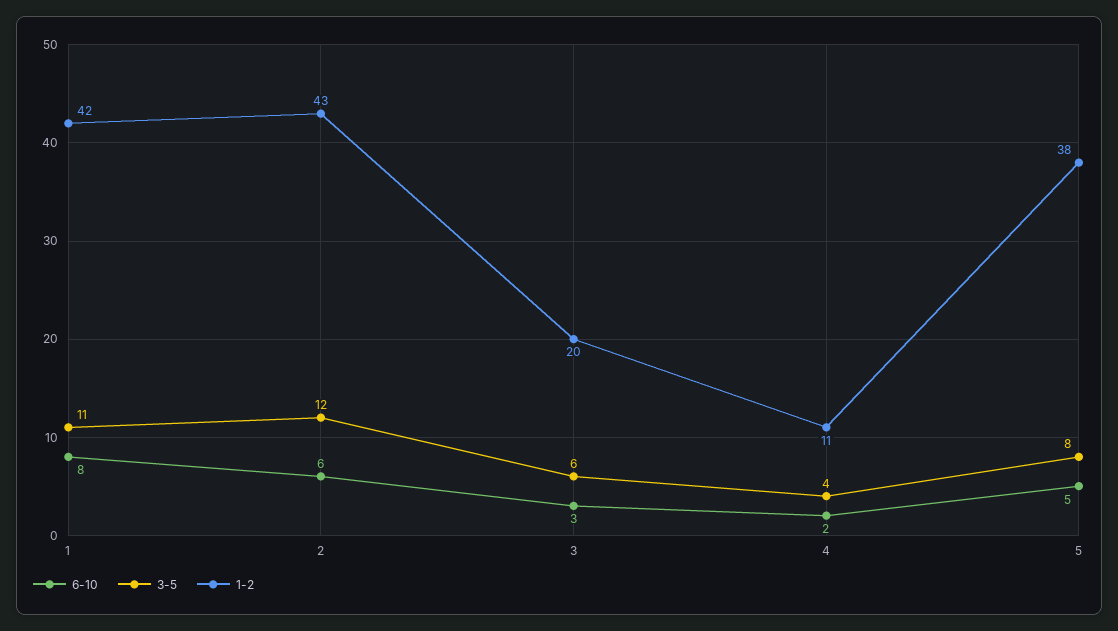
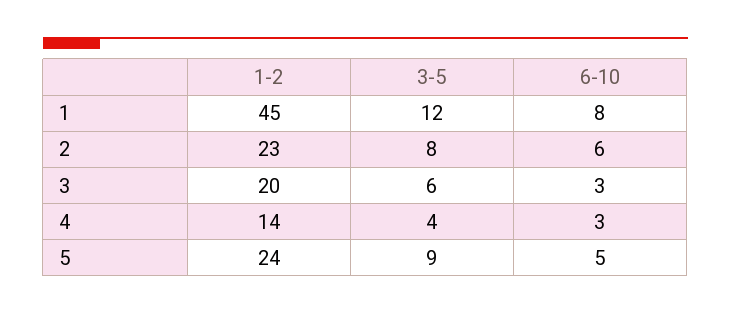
  {
    "6-10": {
      "1": 8,
      "2": 6,
      "3": 3,
-     "4": 2,
+     "4": 3,
      "5": 5
    },
    "3-5": {
-     "1": 11,
+     "1": 12,
-     "2": 12,
+     "2": 8,
      "3": 6,
      "4": 4,
-     "5": 8
+     "5": 9
    },
    "1-2": {
-     "1": 42,
+     "1": 45,
-     "2": 43,
+     "2": 23,
      "3": 20,
-     "4": 11,
+     "4": 14,
-     "5": 38
+     "5": 24
    }
  }

